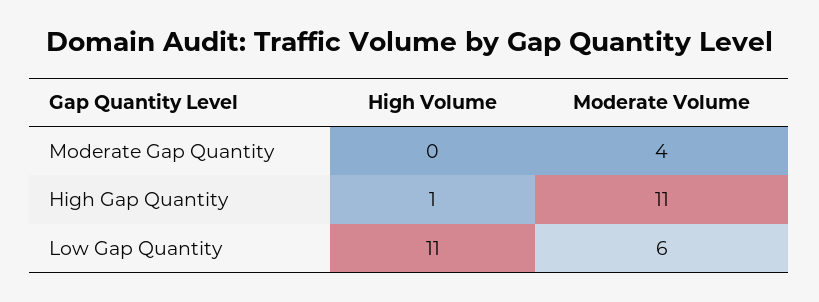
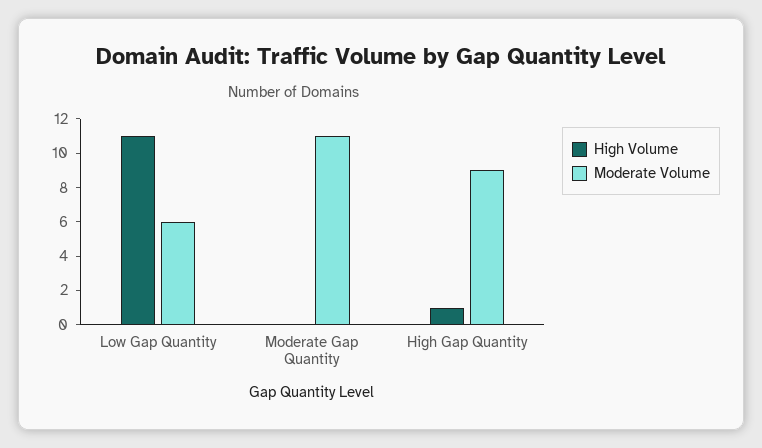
  {
    "High Volume": {
      "Moderate Gap Quantity": 0,
      "High Gap Quantity": 1,
      "Low Gap Quantity": 11
    },
    "Moderate Volume": {
-     "Moderate Gap Quantity": 4,
+     "Moderate Gap Quantity": 11,
-     "High Gap Quantity": 11,
+     "High Gap Quantity": 9,
      "Low Gap Quantity": 6
    }
  }

